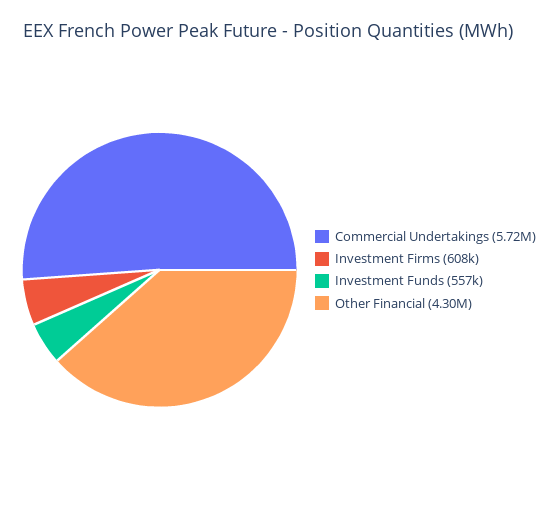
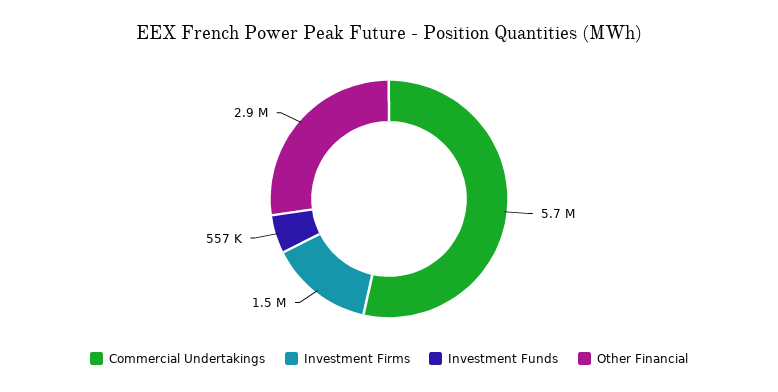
  {
    "Commercial Undertakings": 5720000,
-   "Investment Firms": 608000,
+   "Investment Firms": 1500000,
    "Investment Funds": 557000,
-   "Other Financial": 4300000
+   "Other Financial": 2900000
  }

